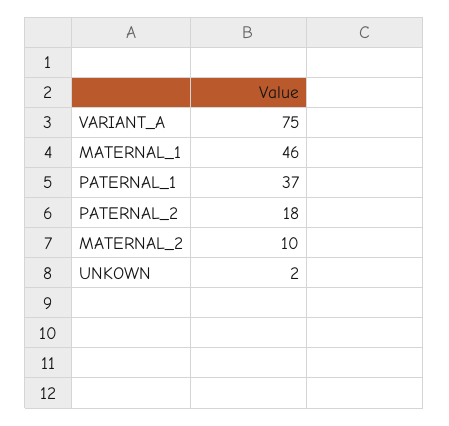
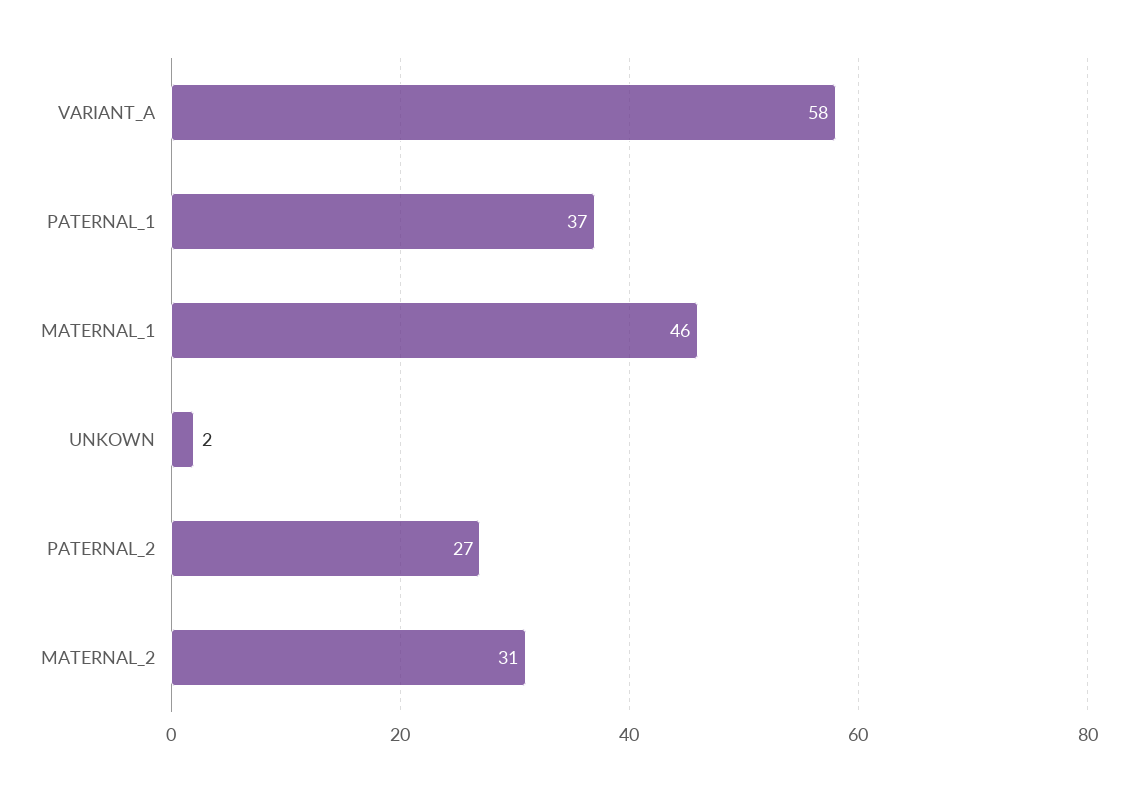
  {
-   "VARIANT_A": 75,
+   "VARIANT_A": 58,
    "MATERNAL_1": 46,
    "PATERNAL_1": 37,
-   "PATERNAL_2": 18,
+   "PATERNAL_2": 27,
-   "MATERNAL_2": 10,
+   "MATERNAL_2": 31,
    "UNKOWN": 2
  }

